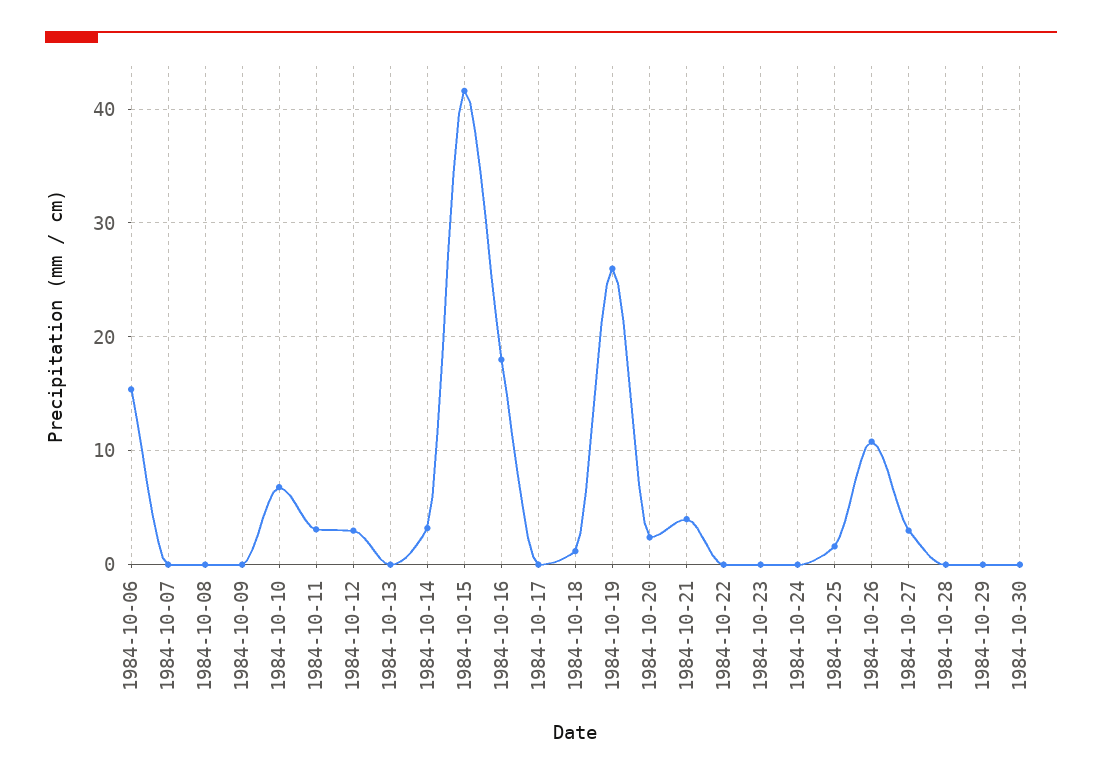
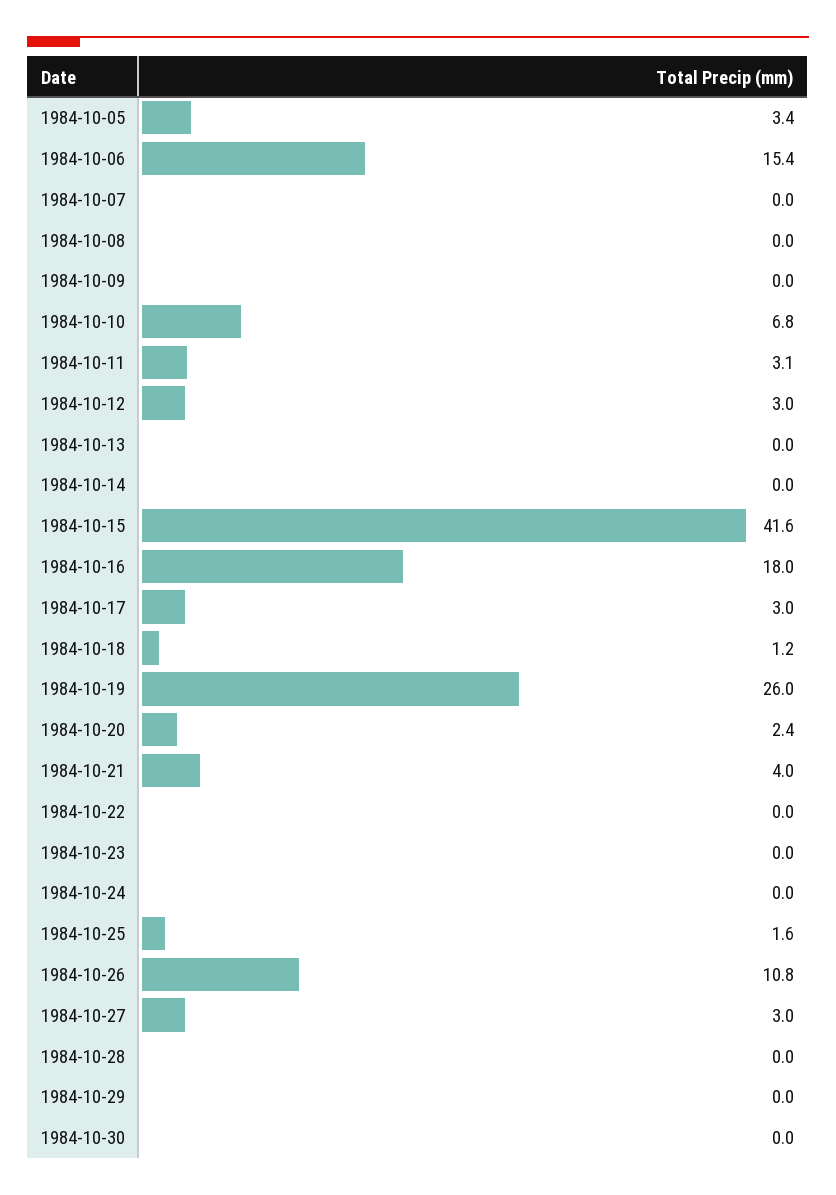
  {
    "1984-10-06": 15.4,
    "1984-10-07": 0,
    "1984-10-08": 0,
    "1984-10-09": 0,
    "1984-10-10": 6.8,
    "1984-10-11": 3.1,
    "1984-10-12": 3,
    "1984-10-13": 0,
-   "1984-10-14": 3,
+   "1984-10-14": 0,
    "1984-10-15": 41.6,
    "1984-10-16": 18,
-   "1984-10-17": 0,
+   "1984-10-17": 3,
    "1984-10-18": 1.2,
    "1984-10-19": 26,
    "1984-10-20": 2.4,
    "1984-10-21": 4,
    "1984-10-22": 0,
    "1984-10-23": 0,
    "1984-10-24": 0,
    "1984-10-25": 1.6,
    "1984-10-26": 10.8,
    "1984-10-27": 3,
    "1984-10-28": 0,
    "1984-10-29": 0,
-   "1984-10-30": 0
+   "1984-10-30": 0,
+   "1984-10-05": 3.4
  }

